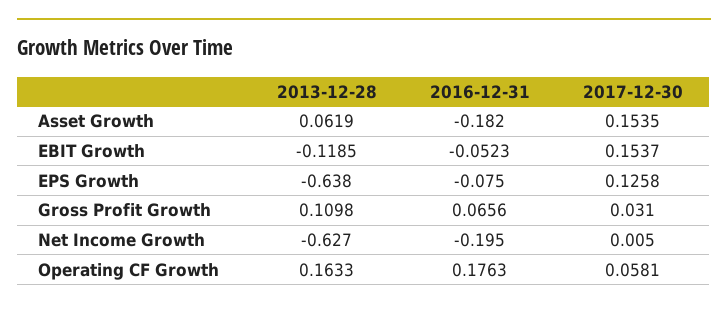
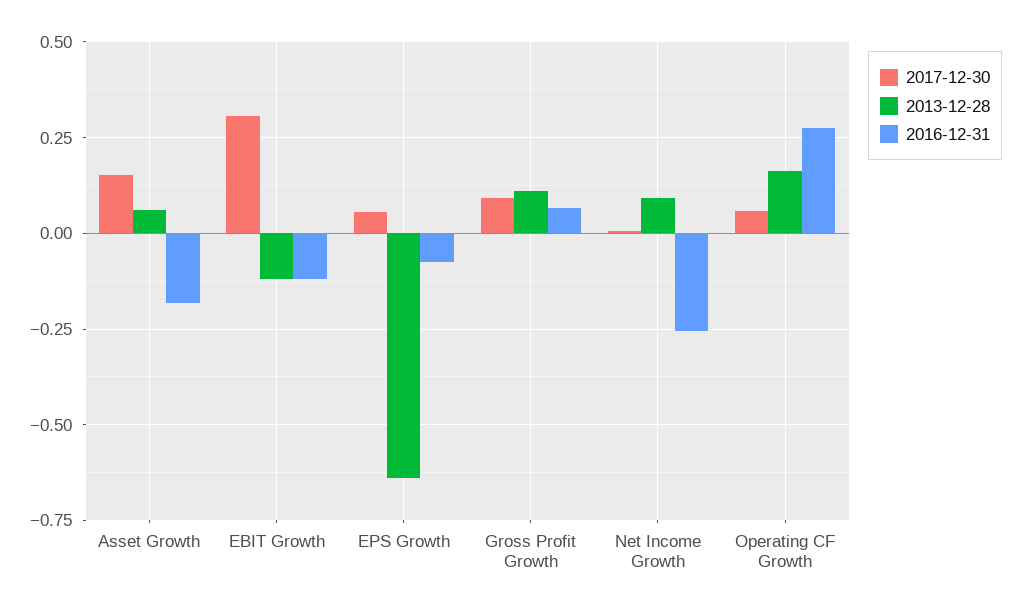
  {
    "2013-12-28": {
      "Asset Growth": 0.0619,
      "EBIT Growth": -0.1185,
      "EPS Growth": -0.638,
      "Gross Profit Growth": 0.1098,
-     "Net Income Growth": -0.627,
+     "Net Income Growth": 0.1,
      "Operating CF Growth": 0.1633
    },
    "2016-12-31": {
      "Asset Growth": -0.182,
-     "EBIT Growth": -0.0523,
+     "EBIT Growth": -0.125,
      "EPS Growth": -0.075,
      "Gross Profit Growth": 0.0656,
-     "Net Income Growth": -0.195,
+     "Net Income Growth": -0.25,
-     "Operating CF Growth": 0.1763
+     "Operating CF Growth": 0.275
    },
    "2017-12-30": {
      "Asset Growth": 0.1535,
-     "EBIT Growth": 0.1537,
+     "EBIT Growth": 0.3,
-     "EPS Growth": 0.1258,
+     "EPS Growth": 0.05,
-     "Gross Profit Growth": 0.031,
+     "Gross Profit Growth": 0.1,
      "Net Income Growth": 0.005,
      "Operating CF Growth": 0.0581
    }
  }

